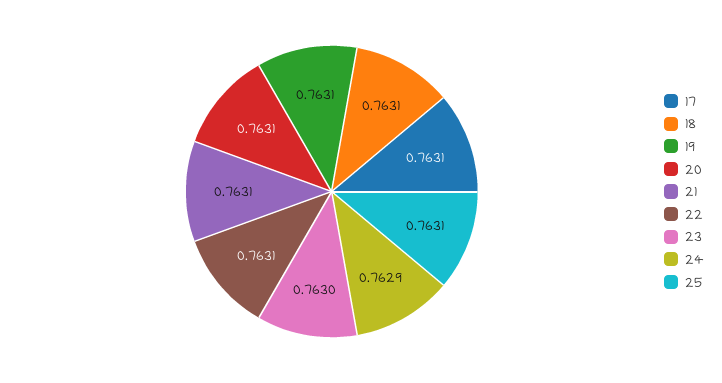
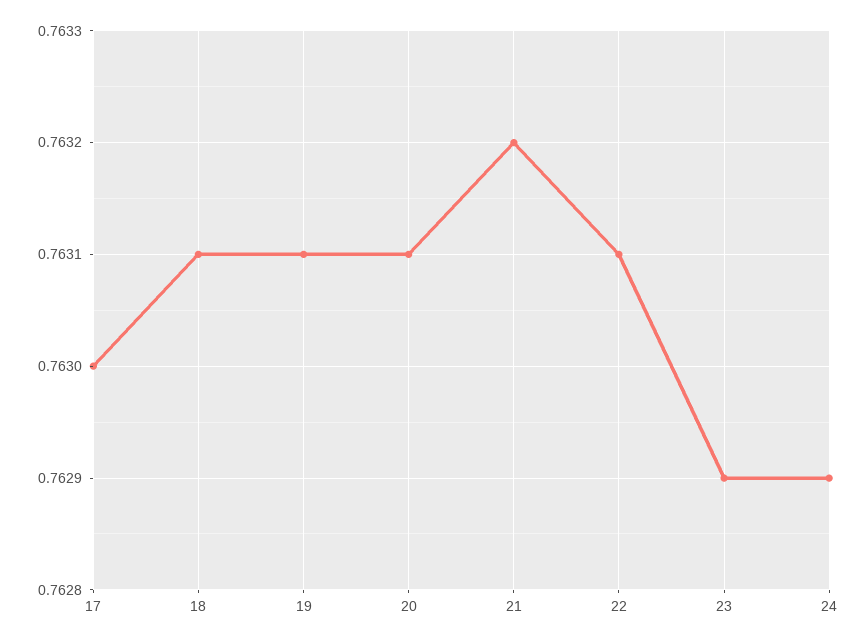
  {
-   "17": 0.7631,
+   "17": 0.763,
    "18": 0.7631,
    "19": 0.7631,
    "20": 0.7631,
-   "21": 0.7631,
+   "21": 0.7632,
    "22": 0.7631,
-   "23": 0.763,
+   "23": 0.7629,
-   "24": 0.7629,
+   "24": 0.7629
-   "25": 0.7631
  }

